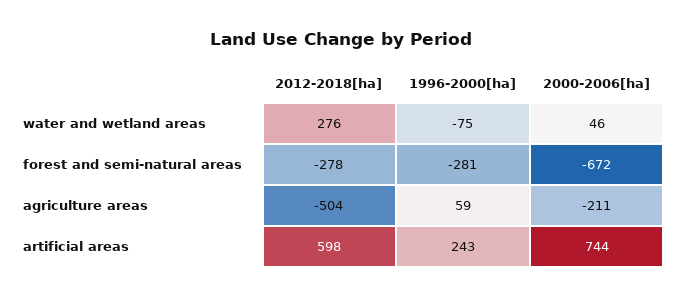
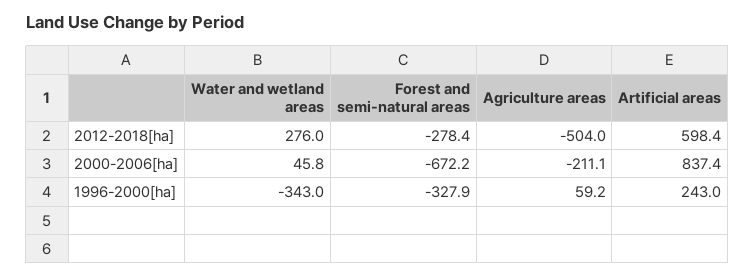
  {
    "2012-2018[ha]": {
      "water and wetland areas": 276,
      "forest and semi-natural areas": -278.4,
      "agriculture areas": -504,
      "artificial areas": 598.4
    },
    "1996-2000[ha]": {
-     "water and wetland areas": -75,
+     "water and wetland areas": -343,
-     "forest and semi-natural areas": -281,
+     "forest and semi-natural areas": -327.9,
      "agriculture areas": 59.2,
      "artificial areas": 243
    },
    "2000-2006[ha]": {
      "water and wetland areas": 45.8,
      "forest and semi-natural areas": -672.2,
      "agriculture areas": -211.1,
-     "artificial areas": 744
+     "artificial areas": 837.4
    }
  }

